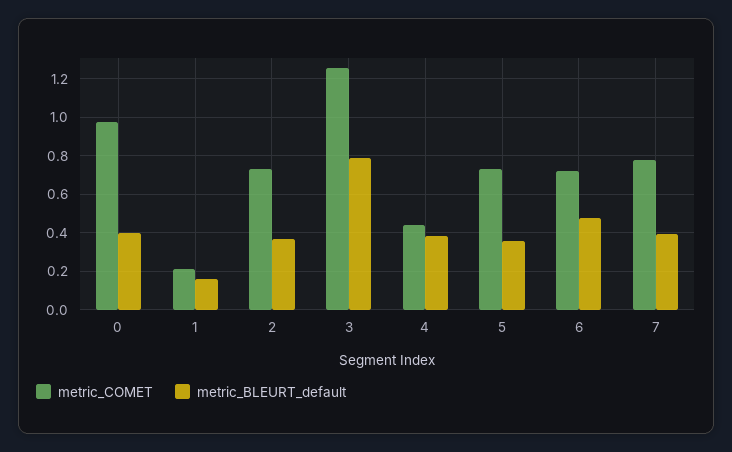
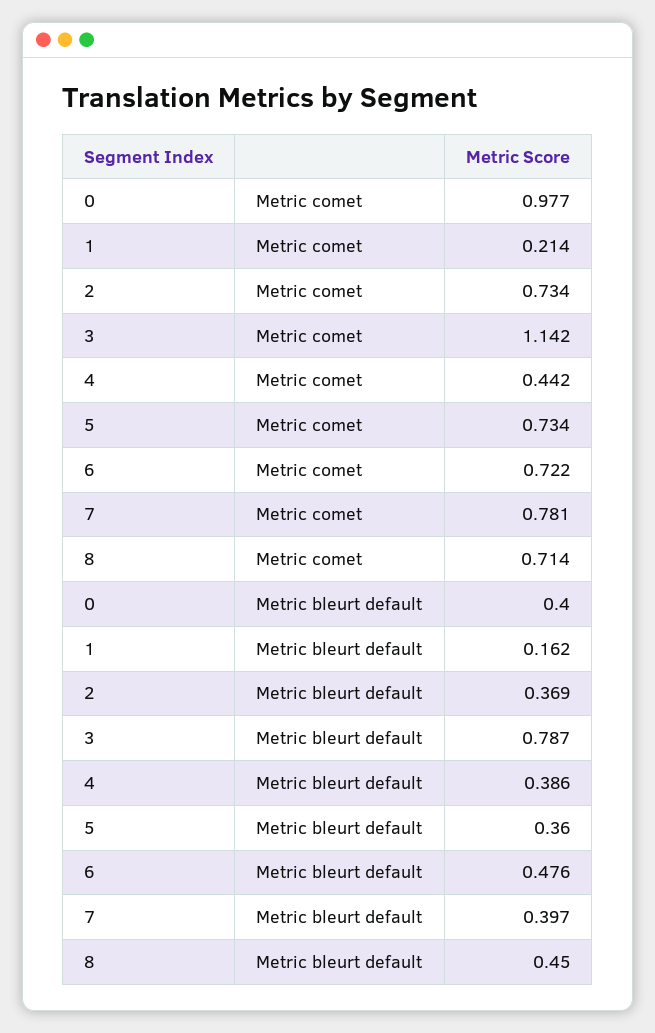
  {
    "metric_COMET": {
      "0": 0.977,
      "1": 0.214,
      "2": 0.734,
-     "3": 1.25,
+     "3": 1.142,
      "4": 0.442,
      "5": 0.734,
      "6": 0.722,
-     "7": 0.781
+     "7": 0.781,
+     "8": 0.714
    },
    "metric_BLEURT_default": {
      "0": 0.4,
      "1": 0.162,
      "2": 0.369,
      "3": 0.787,
      "4": 0.386,
      "5": 0.36,
      "6": 0.476,
-     "7": 0.397
+     "7": 0.397,
+     "8": 0.45
    }
  }

